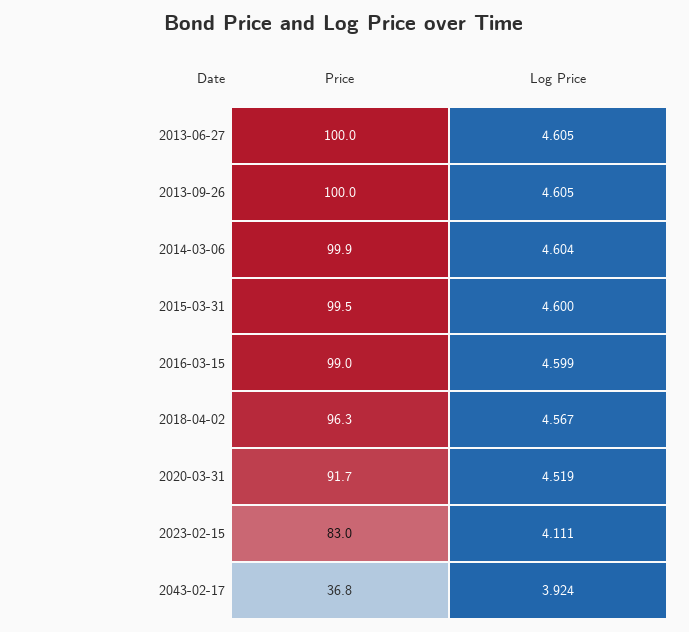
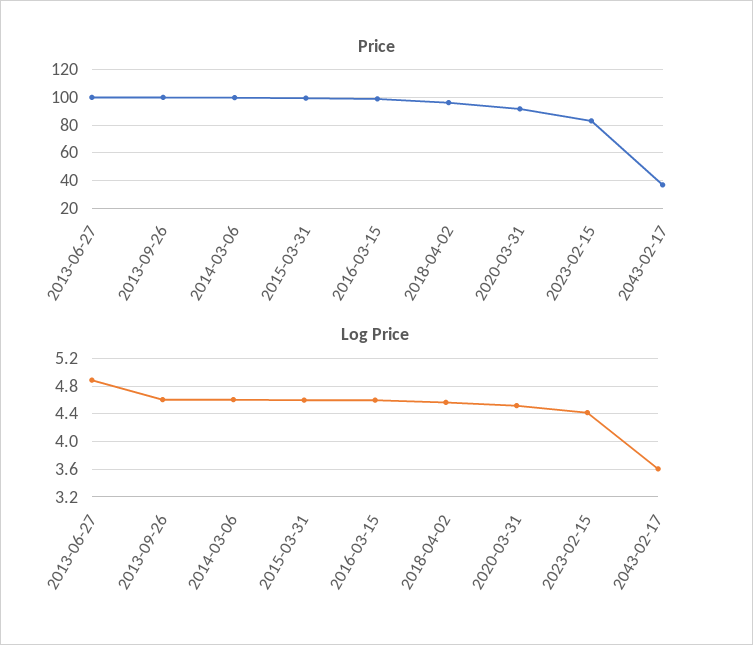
  {
    "Price": {
      "2013-06-27": 100,
      "2013-09-26": 100,
      "2014-03-06": 99.9,
      "2015-03-31": 99.5,
      "2016-03-15": 99,
      "2018-04-02": 96.3,
      "2020-03-31": 91.7,
      "2023-02-15": 83,
      "2043-02-17": 36.8
    },
    "Log Price": {
-     "2013-06-27": 4.605,
+     "2013-06-27": 4.9,
      "2013-09-26": 4.605,
      "2014-03-06": 4.604,
      "2015-03-31": 4.6,
      "2016-03-15": 4.599,
      "2018-04-02": 4.567,
      "2020-03-31": 4.519,
-     "2023-02-15": 4.111,
+     "2023-02-15": 4.4,
-     "2043-02-17": 3.924
+     "2043-02-17": 3.6
    }
  }

